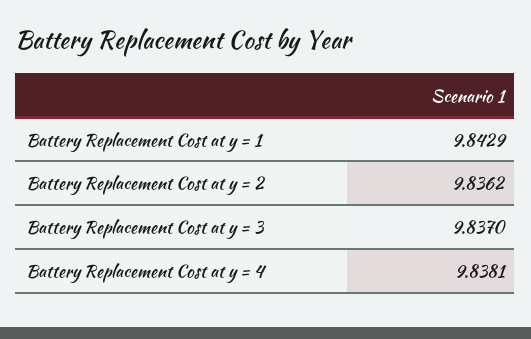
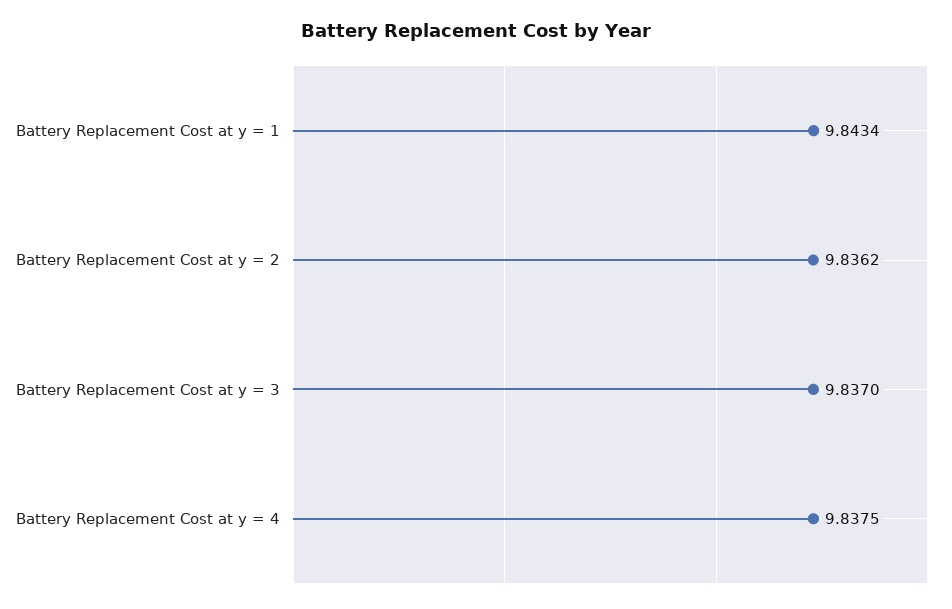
  {
-   "Battery Replacement Cost at y = 1": 9.8429,
+   "Battery Replacement Cost at y = 1": 9.8434,
    "Battery Replacement Cost at y = 2": 9.8362,
    "Battery Replacement Cost at y = 3": 9.837,
-   "Battery Replacement Cost at y = 4": 9.8381
+   "Battery Replacement Cost at y = 4": 9.8375
  }

